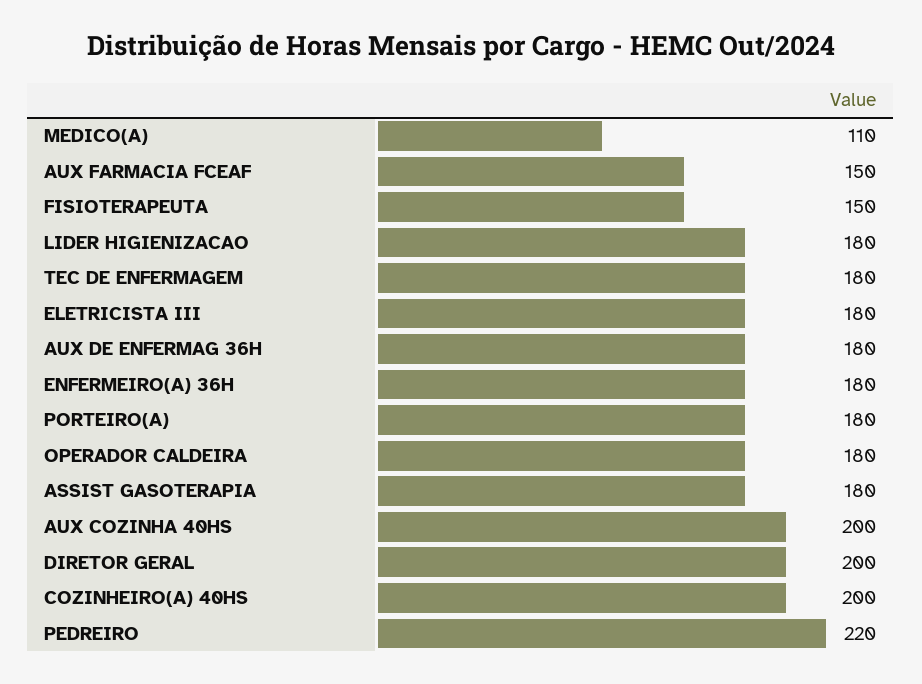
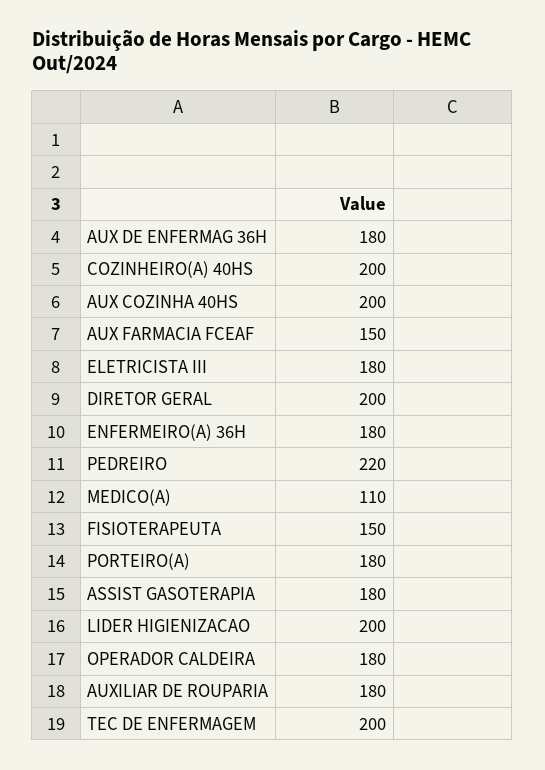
  {
    "MEDICO(A)": 110,
    "AUX FARMACIA FCEAF": 150,
    "FISIOTERAPEUTA": 150,
-   "LIDER HIGIENIZACAO": 180,
+   "LIDER HIGIENIZACAO": 200,
-   "TEC DE ENFERMAGEM": 180,
+   "TEC DE ENFERMAGEM": 200,
    "ELETRICISTA III": 180,
    "AUX DE ENFERMAG 36H": 180,
    "ENFERMEIRO(A) 36H": 180,
    "PORTEIRO(A)": 180,
    "OPERADOR CALDEIRA": 180,
    "ASSIST GASOTERAPIA": 180,
    "AUX COZINHA 40HS": 200,
    "DIRETOR GERAL": 200,
    "COZINHEIRO(A) 40HS": 200,
-   "PEDREIRO": 220
+   "PEDREIRO": 220,
+   "AUXILIAR DE ROUPARIA": 180
  }

